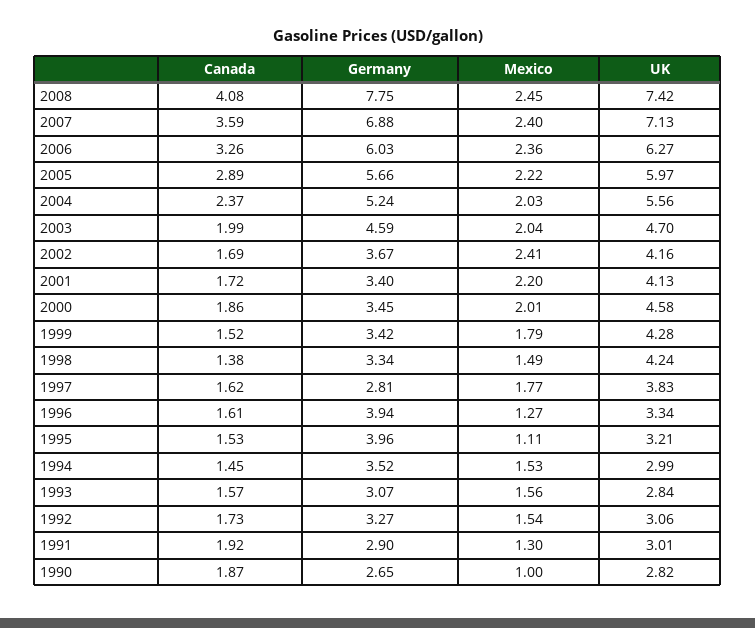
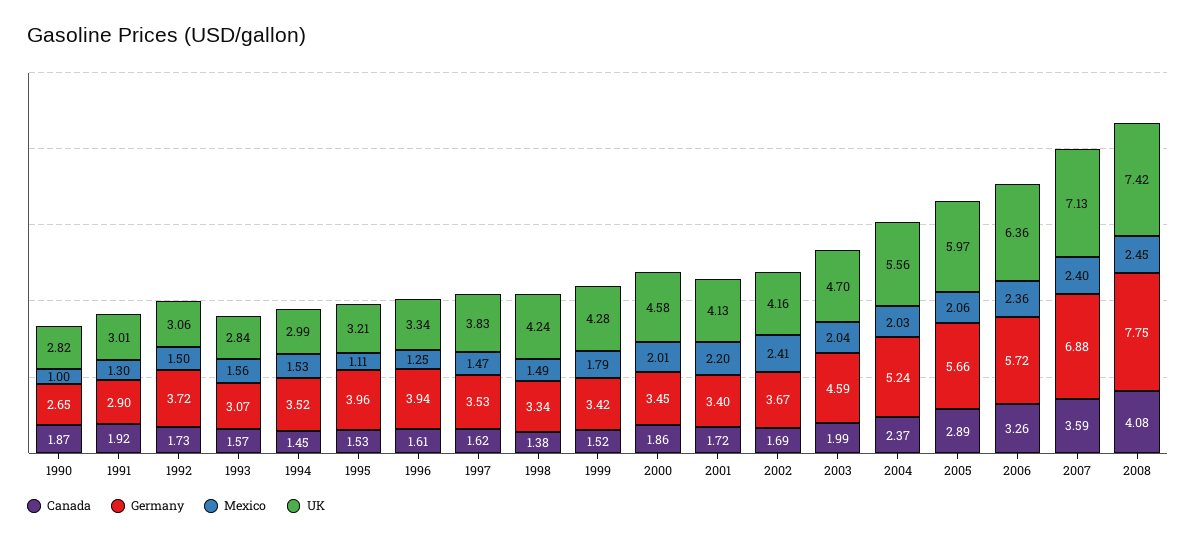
  {
    "Canada": {
      "2008": 4.08,
      "2007": 3.59,
      "2006": 3.26,
      "2005": 2.89,
      "2004": 2.37,
      "2003": 1.99,
      "2002": 1.69,
      "2001": 1.72,
      "2000": 1.86,
      "1999": 1.52,
      "1998": 1.38,
      "1997": 1.62,
      "1996": 1.61,
      "1995": 1.53,
      "1994": 1.45,
      "1993": 1.57,
      "1992": 1.73,
      "1991": 1.92,
      "1990": 1.87
    },
    "Germany": {
      "2008": 7.75,
      "2007": 6.88,
-     "2006": 6.03,
+     "2006": 5.72,
      "2005": 5.66,
      "2004": 5.24,
      "2003": 4.59,
      "2002": 3.67,
      "2001": 3.4,
      "2000": 3.45,
      "1999": 3.42,
      "1998": 3.34,
-     "1997": 2.81,
+     "1997": 3.53,
      "1996": 3.94,
      "1995": 3.96,
      "1994": 3.52,
      "1993": 3.07,
-     "1992": 3.27,
+     "1992": 3.72,
      "1991": 2.9,
      "1990": 2.65
    },
    "Mexico": {
      "2008": 2.45,
      "2007": 2.4,
      "2006": 2.36,
-     "2005": 2.22,
+     "2005": 2.06,
      "2004": 2.03,
      "2003": 2.04,
      "2002": 2.41,
      "2001": 2.2,
      "2000": 2.01,
      "1999": 1.79,
      "1998": 1.49,
-     "1997": 1.77,
+     "1997": 1.47,
-     "1996": 1.27,
+     "1996": 1.25,
      "1995": 1.11,
      "1994": 1.53,
      "1993": 1.56,
-     "1992": 1.54,
+     "1992": 1.5,
      "1991": 1.3,
      "1990": 1
    },
    "UK": {
      "2008": 7.42,
      "2007": 7.13,
-     "2006": 6.27,
+     "2006": 6.36,
      "2005": 5.97,
      "2004": 5.56,
      "2003": 4.7,
      "2002": 4.16,
      "2001": 4.13,
      "2000": 4.58,
      "1999": 4.28,
      "1998": 4.24,
      "1997": 3.83,
      "1996": 3.34,
      "1995": 3.21,
      "1994": 2.99,
      "1993": 2.84,
      "1992": 3.06,
      "1991": 3.01,
      "1990": 2.82
    }
  }

